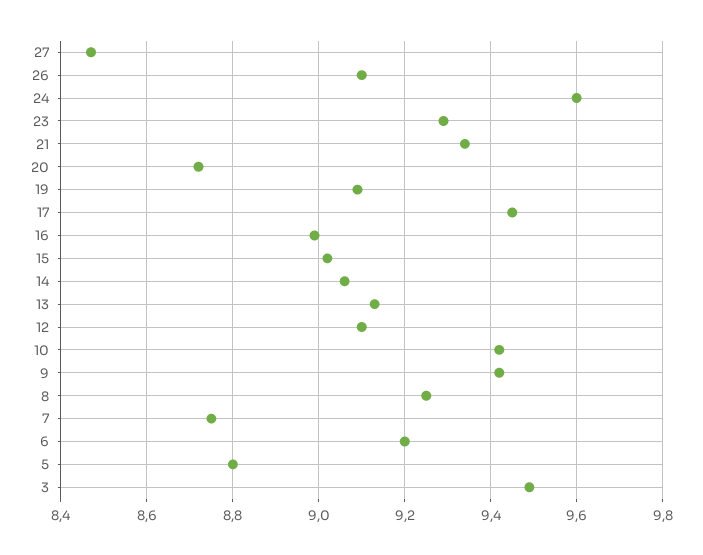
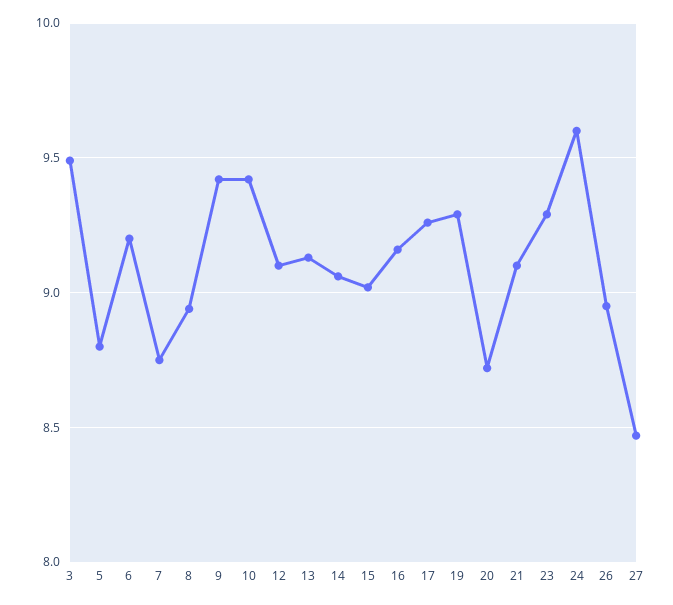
  {
    "27": 8.45,
-   "26": 9.1,
+   "26": 8.95,
    "24": 9.6,
    "23": 9.3,
-   "21": 9.35,
+   "21": 9.1,
    "20": 8.7,
-   "19": 9.1,
+   "19": 9.3,
-   "17": 9.45,
+   "17": 9.25,
-   "16": 9,
+   "16": 9.15,
    "15": 9,
    "14": 9.05,
    "13": 9.15,
    "12": 9.1,
    "10": 9.4,
    "9": 9.4,
-   "8": 9.25,
+   "8": 8.95,
    "7": 8.75,
    "6": 9.2,
    "5": 8.8,
    "3": 9.5
  }

